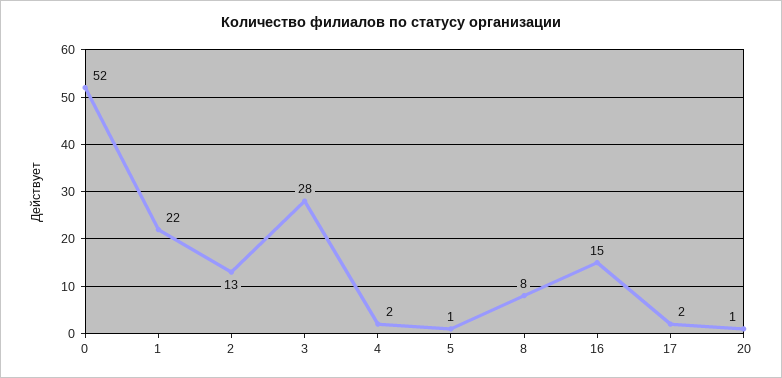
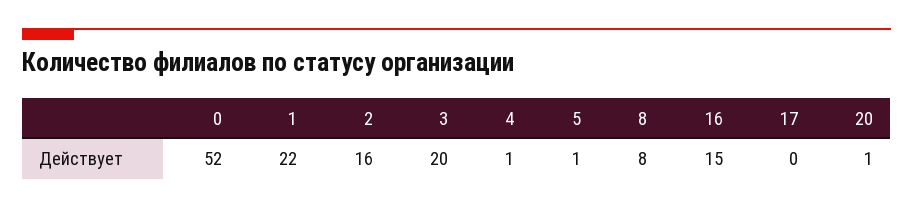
  {
    "0": 52,
    "1": 22,
-   "2": 13,
+   "2": 16,
-   "3": 28,
+   "3": 20,
-   "4": 2,
+   "4": 1,
    "5": 1,
    "8": 8,
    "16": 15,
-   "17": 2,
+   "17": 0,
    "20": 1
  }

